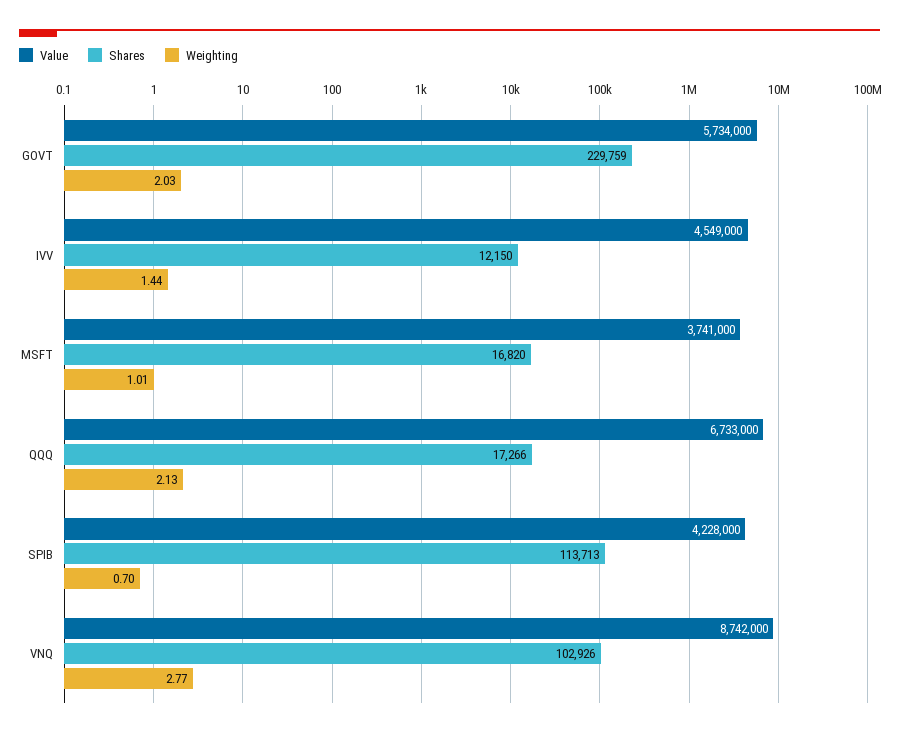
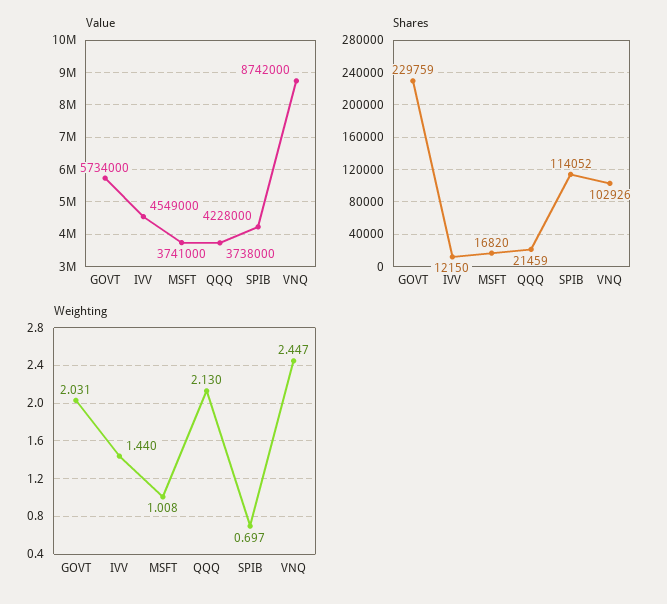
  {
    "Value": {
      "GOVT": 5734000,
      "IVV": 4549000,
      "MSFT": 3741000,
-     "QQQ": 6733000,
+     "QQQ": 3738000,
      "SPIB": 4228000,
      "VNQ": 8742000
    },
    "Shares": {
      "GOVT": 229759,
      "IVV": 12150,
      "MSFT": 16820,
-     "QQQ": 17266,
+     "QQQ": 21459,
-     "SPIB": 113713,
+     "SPIB": 114052,
      "VNQ": 102926
    },
    "Weighting": {
      "GOVT": 2.031,
      "IVV": 1.44,
      "MSFT": 1.008,
      "QQQ": 2.13,
      "SPIB": 0.697,
-     "VNQ": 2.77
+     "VNQ": 2.447
    }
  }

